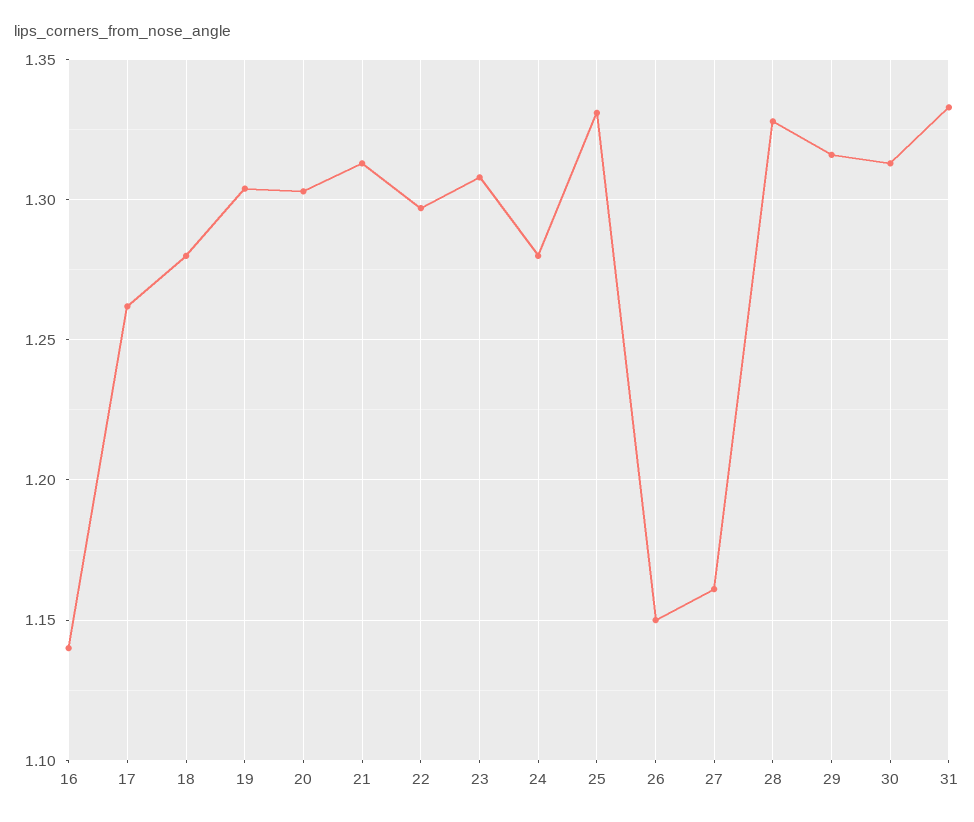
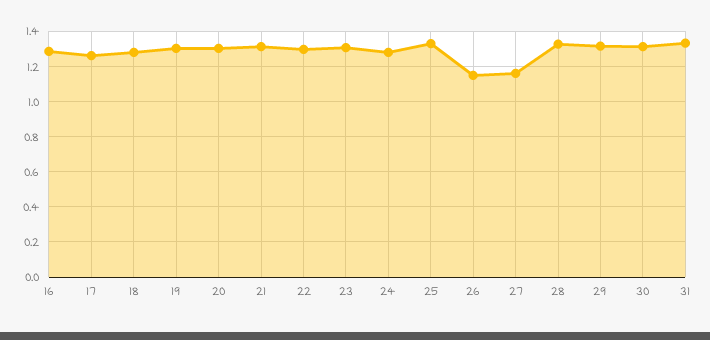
  {
-   "16": 1.14,
+   "16": 1.3,
    "17": 1.26,
    "18": 1.28,
    "19": 1.305,
    "20": 1.305,
    "21": 1.315,
    "22": 1.295,
    "23": 1.31,
    "24": 1.28,
    "25": 1.33,
    "26": 1.15,
    "27": 1.16,
    "28": 1.33,
    "29": 1.315,
    "30": 1.315,
    "31": 1.335
  }

